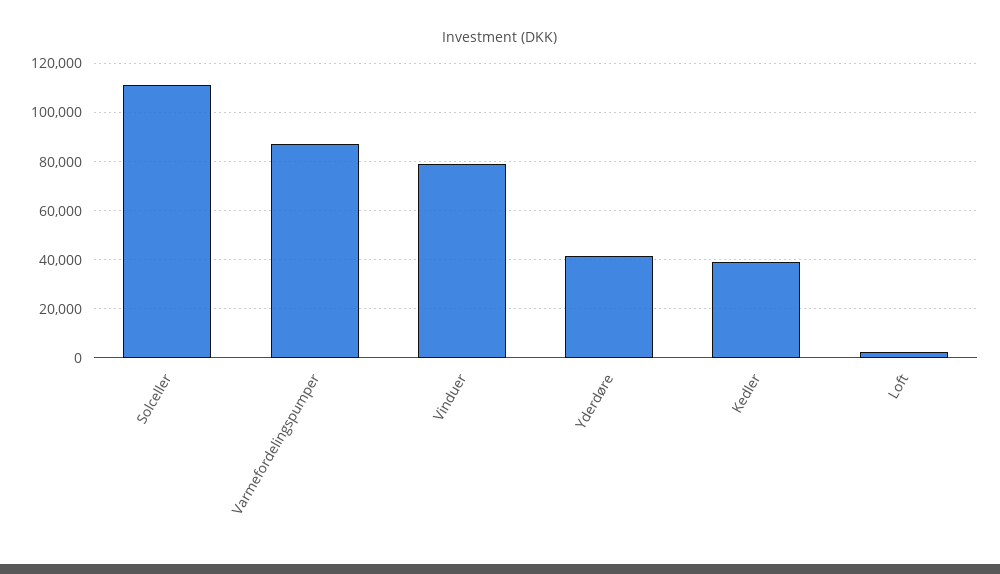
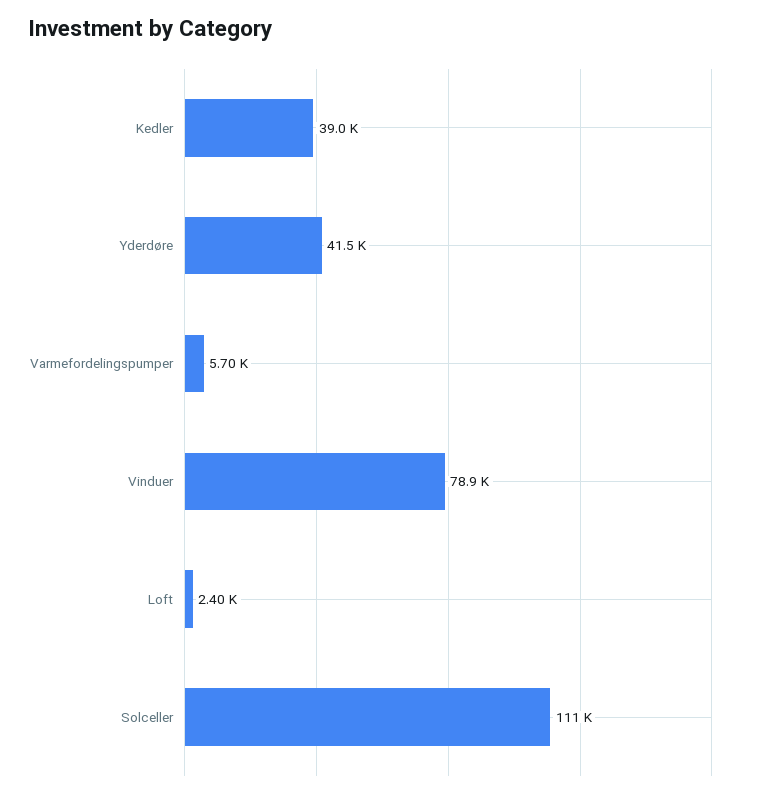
  {
    "Solceller": 111000,
-   "Varmefordelingspumper": 87500,
+   "Varmefordelingspumper": 5700,
    "Vinduer": 78900,
    "Yderdøre": 41500,
    "Kedler": 39000,
    "Loft": 2400
  }

